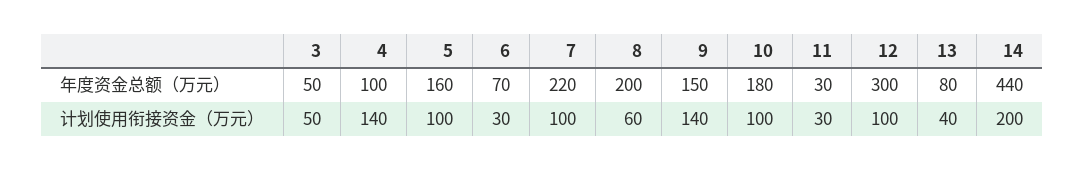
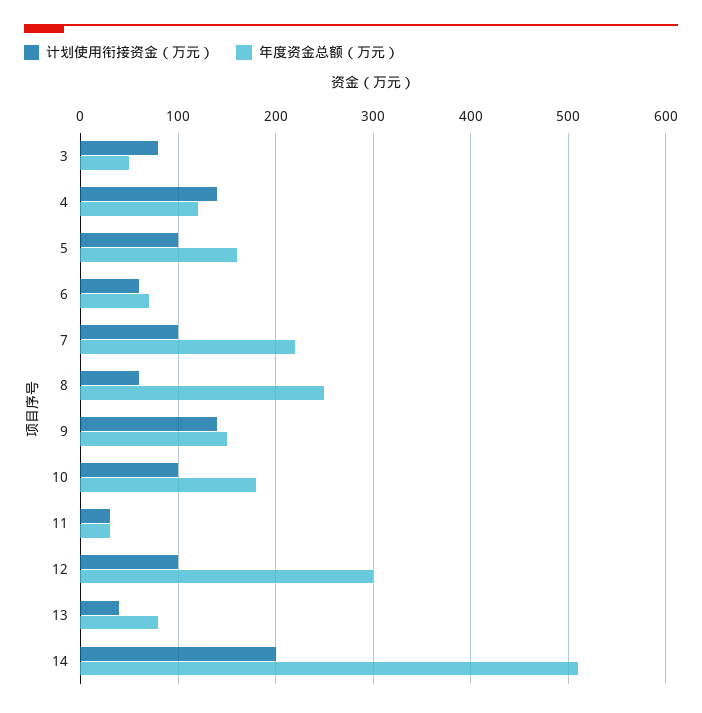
  {
    "年度资金总额（万元）": {
      "3": 50,
-     "4": 100,
+     "4": 120,
      "5": 160,
      "6": 70,
      "7": 220,
-     "8": 200,
+     "8": 250,
      "9": 150,
      "10": 180,
      "11": 30,
      "12": 300,
      "13": 80,
-     "14": 440
+     "14": 510
    },
    "计划使用衔接资金（万元）": {
-     "3": 50,
+     "3": 80,
      "4": 140,
      "5": 100,
-     "6": 30,
+     "6": 60,
      "7": 100,
      "8": 60,
      "9": 140,
      "10": 100,
      "11": 30,
      "12": 100,
      "13": 40,
      "14": 200
    }
  }

